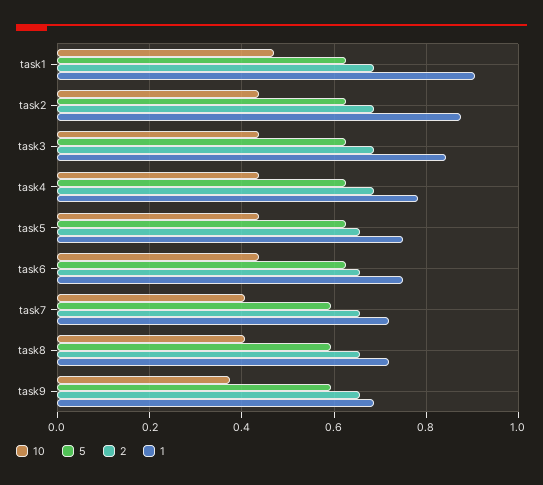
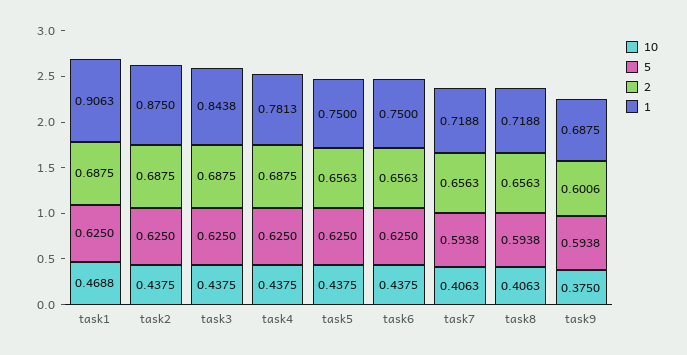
  {
    "10": {
      "task1": 0.4688,
      "task2": 0.4375,
      "task3": 0.4375,
      "task4": 0.4375,
      "task5": 0.4375,
      "task6": 0.4375,
      "task7": 0.4063,
      "task8": 0.4063,
      "task9": 0.375
    },
    "5": {
      "task1": 0.625,
      "task2": 0.625,
      "task3": 0.625,
      "task4": 0.625,
      "task5": 0.625,
      "task6": 0.625,
      "task7": 0.5938,
      "task8": 0.5938,
      "task9": 0.5938
    },
    "2": {
      "task1": 0.6875,
      "task2": 0.6875,
      "task3": 0.6875,
      "task4": 0.6875,
      "task5": 0.6563,
      "task6": 0.6563,
      "task7": 0.6563,
      "task8": 0.6563,
-     "task9": 0.66
+     "task9": 0.6006
    },
    "1": {
      "task1": 0.9063,
      "task2": 0.875,
      "task3": 0.8438,
      "task4": 0.7813,
      "task5": 0.75,
      "task6": 0.75,
      "task7": 0.7188,
      "task8": 0.7188,
      "task9": 0.6875
    }
  }

